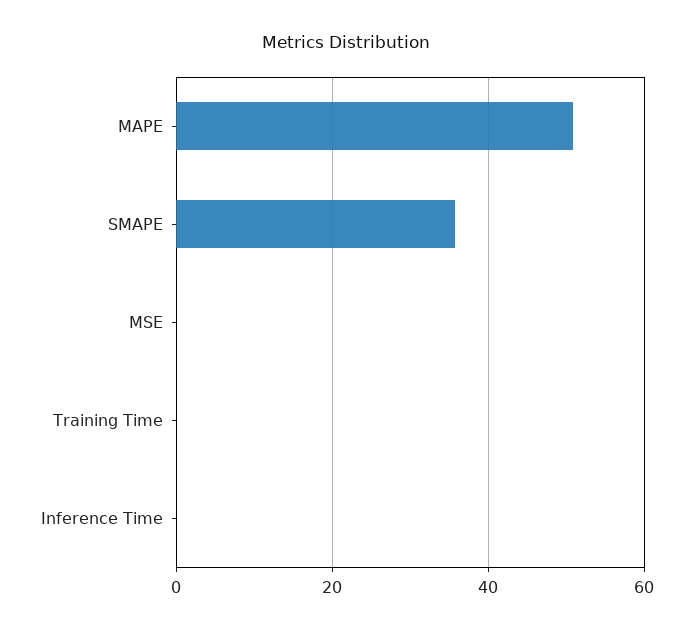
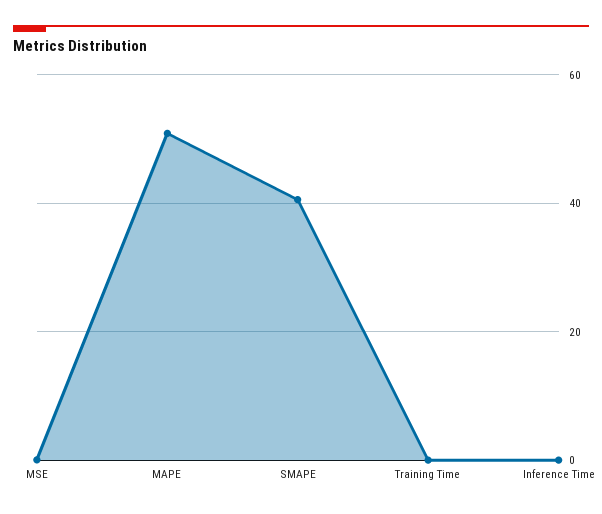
  {
    "MAPE": 50,
-   "SMAPE": 36,
+   "SMAPE": 40,
    "MSE": 0,
    "Training Time": 0,
    "Inference Time": 0
  }

